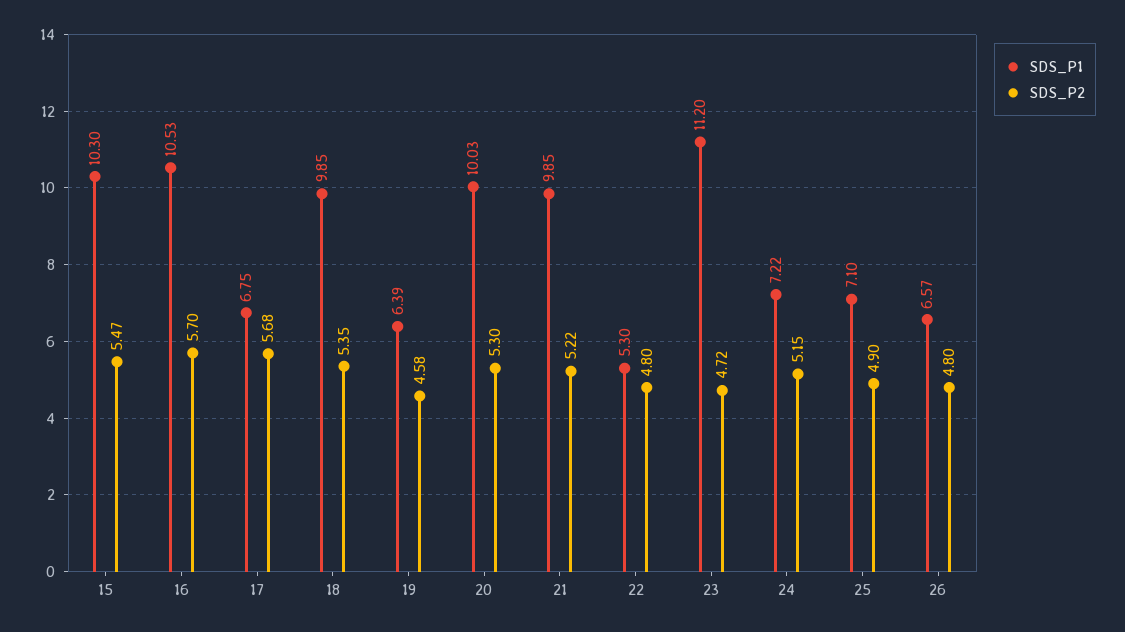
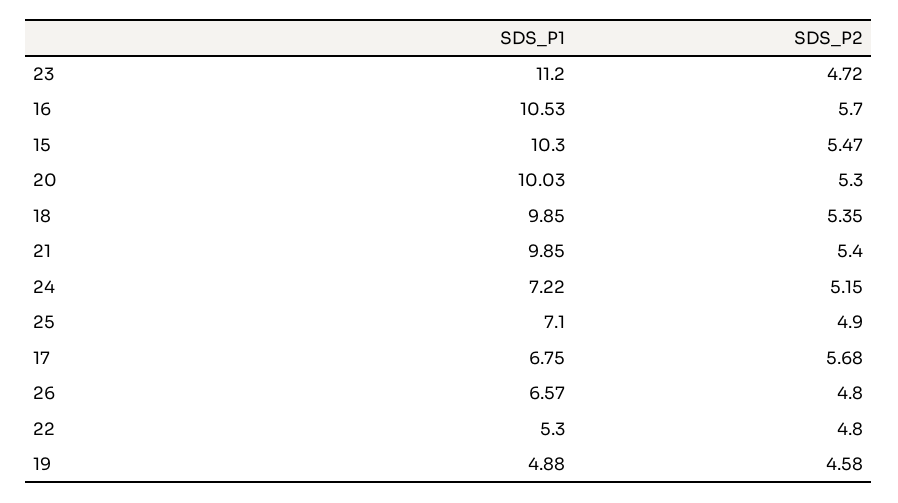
  {
    "SDS_P1": {
      "15": 10.3,
      "16": 10.53,
      "17": 6.75,
      "18": 9.85,
-     "19": 6.39,
+     "19": 4.88,
      "20": 10.03,
      "21": 9.85,
      "22": 5.3,
      "23": 11.2,
      "24": 7.22,
      "25": 7.1,
      "26": 6.57
    },
    "SDS_P2": {
      "15": 5.47,
      "16": 5.7,
      "17": 5.68,
      "18": 5.35,
      "19": 4.58,
      "20": 5.3,
-     "21": 5.22,
+     "21": 5.4,
      "22": 4.8,
      "23": 4.72,
      "24": 5.15,
      "25": 4.9,
      "26": 4.8
    }
  }

